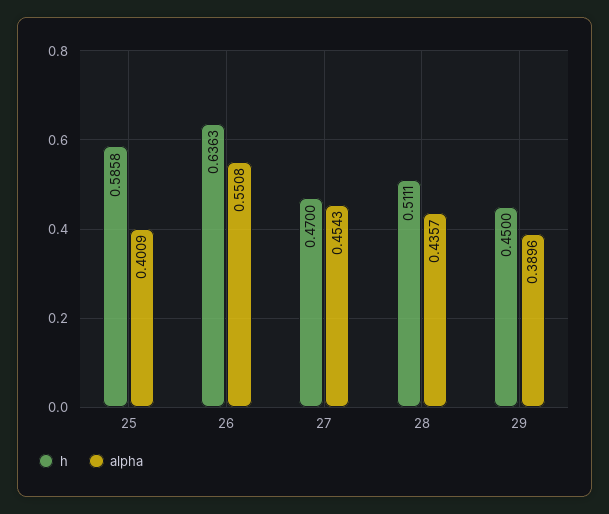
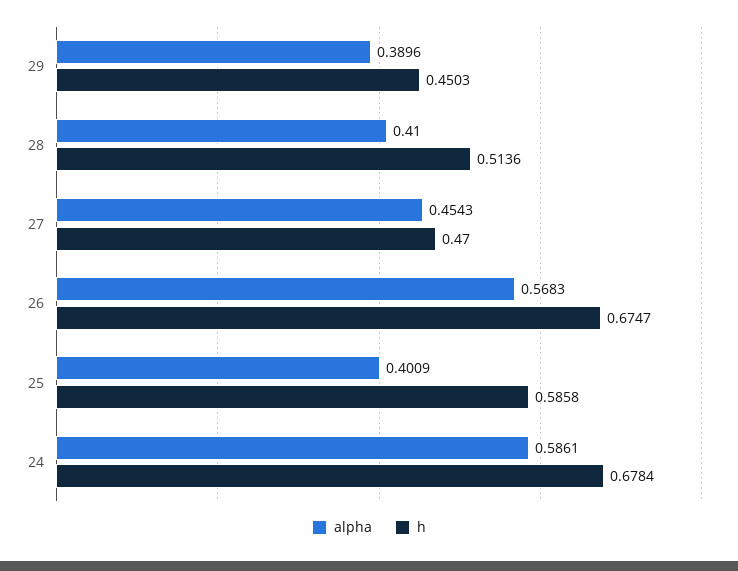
  {
    "h": {
      "25": 0.5858,
-     "26": 0.6363,
+     "26": 0.6747,
      "27": 0.47,
-     "28": 0.5111,
+     "28": 0.5136,
-     "29": 0.45
+     "29": 0.4503,
+     "24": 0.6784
    },
    "alpha": {
      "25": 0.4009,
-     "26": 0.5508,
+     "26": 0.5683,
      "27": 0.4543,
-     "28": 0.4357,
+     "28": 0.41,
-     "29": 0.3896
+     "29": 0.3896,
+     "24": 0.5861
    }
  }

